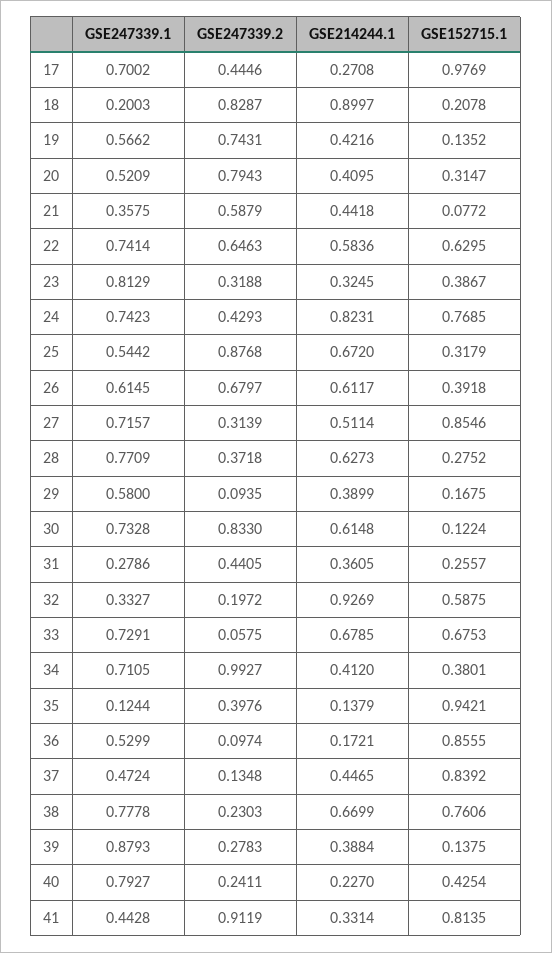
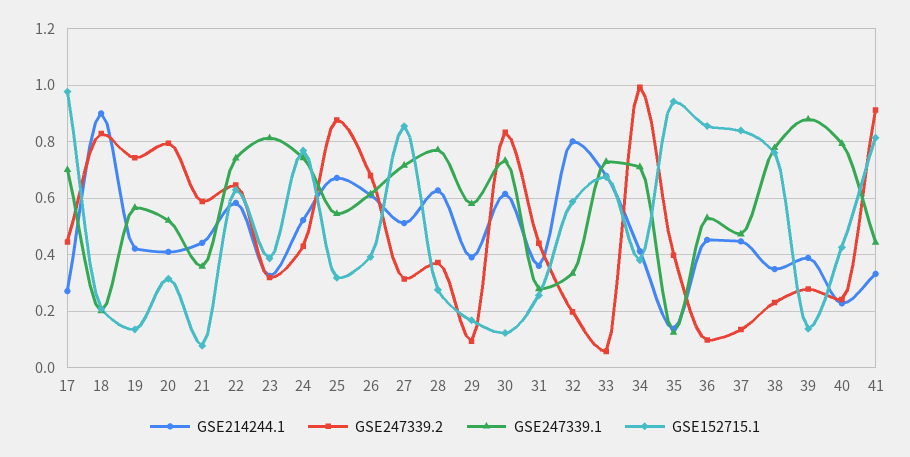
  {
    "GSE247339.1": {
      "17": 0.7002,
      "18": 0.2003,
      "19": 0.5662,
      "20": 0.5209,
      "21": 0.3575,
      "22": 0.7414,
      "23": 0.8129,
      "24": 0.7423,
      "25": 0.5442,
      "26": 0.6145,
      "27": 0.7157,
      "28": 0.7709,
      "29": 0.58,
      "30": 0.7328,
      "31": 0.2786,
      "32": 0.3327,
      "33": 0.7291,
      "34": 0.7105,
      "35": 0.1244,
      "36": 0.5299,
      "37": 0.4724,
      "38": 0.7778,
      "39": 0.8793,
      "40": 0.7927,
      "41": 0.4428
    },
    "GSE247339.2": {
      "17": 0.4446,
      "18": 0.8287,
      "19": 0.7431,
      "20": 0.7943,
      "21": 0.5879,
      "22": 0.6463,
      "23": 0.3188,
      "24": 0.4293,
      "25": 0.8768,
      "26": 0.6797,
      "27": 0.3139,
      "28": 0.3718,
      "29": 0.0935,
      "30": 0.833,
      "31": 0.4405,
      "32": 0.1972,
      "33": 0.0575,
      "34": 0.9927,
      "35": 0.3976,
      "36": 0.0974,
      "37": 0.1348,
      "38": 0.2303,
      "39": 0.2783,
      "40": 0.2411,
      "41": 0.9119
    },
    "GSE214244.1": {
      "17": 0.2708,
      "18": 0.8997,
      "19": 0.4216,
      "20": 0.4095,
      "21": 0.4418,
      "22": 0.5836,
      "23": 0.3245,
-     "24": 0.8231,
+     "24": 0.525,
      "25": 0.672,
      "26": 0.6117,
      "27": 0.5114,
      "28": 0.6273,
      "29": 0.3899,
      "30": 0.6148,
      "31": 0.3605,
-     "32": 0.9269,
+     "32": 0.8,
      "33": 0.6785,
      "34": 0.412,
      "35": 0.1379,
-     "36": 0.1721,
+     "36": 0.45,
      "37": 0.4465,
-     "38": 0.6699,
+     "38": 0.35,
      "39": 0.3884,
      "40": 0.227,
      "41": 0.3314
    },
    "GSE152715.1": {
      "17": 0.9769,
      "18": 0.2078,
      "19": 0.1352,
      "20": 0.3147,
      "21": 0.0772,
      "22": 0.6295,
      "23": 0.3867,
      "24": 0.7685,
      "25": 0.3179,
      "26": 0.3918,
      "27": 0.8546,
      "28": 0.2752,
      "29": 0.1675,
      "30": 0.1224,
      "31": 0.2557,
      "32": 0.5875,
      "33": 0.6753,
      "34": 0.3801,
      "35": 0.9421,
      "36": 0.8555,
      "37": 0.8392,
      "38": 0.7606,
      "39": 0.1375,
      "40": 0.4254,
      "41": 0.8135
    }
  }

